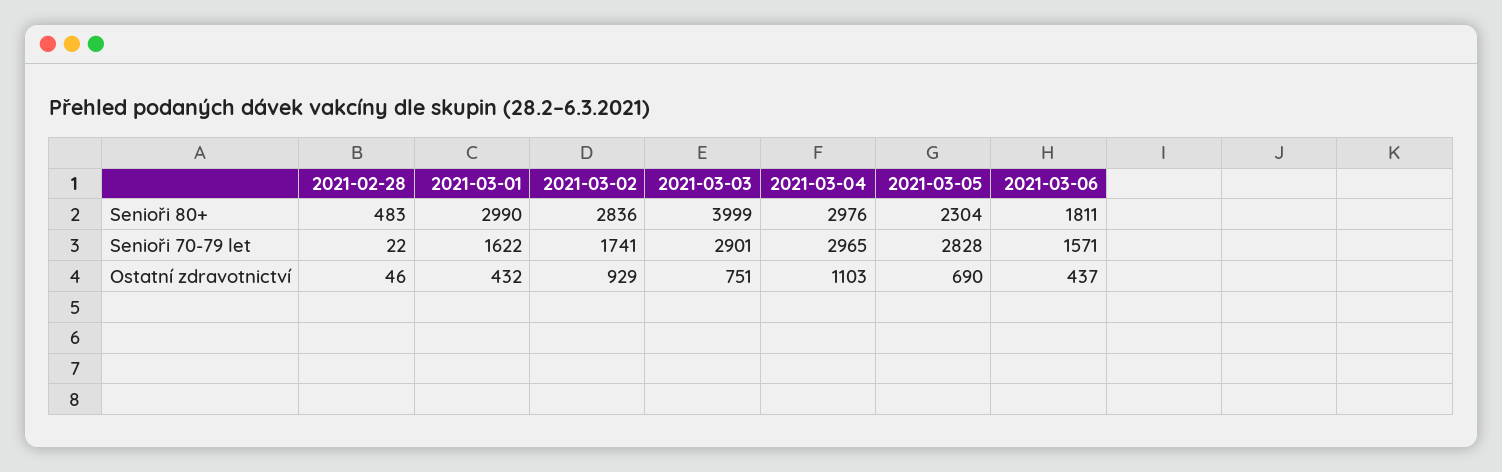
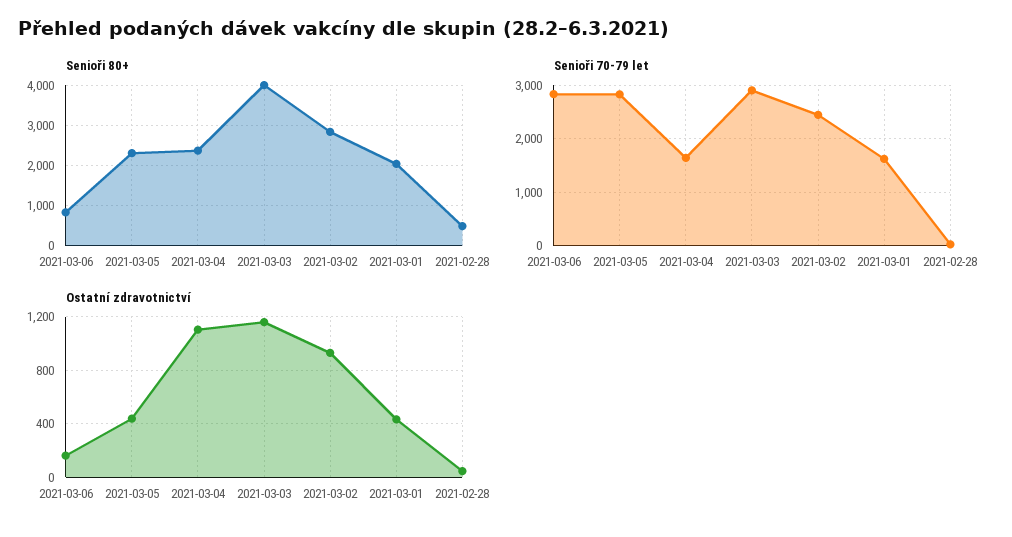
  {
    "Senioři 80+": {
      "2021-02-28": 483,
-     "2021-03-01": 2990,
+     "2021-03-01": 2000,
      "2021-03-02": 2836,
      "2021-03-03": 3999,
-     "2021-03-04": 2976,
+     "2021-03-04": 2400,
      "2021-03-05": 2304,
-     "2021-03-06": 1811
+     "2021-03-06": 800
    },
    "Senioři 70-79 let": {
      "2021-02-28": 22,
      "2021-03-01": 1622,
-     "2021-03-02": 1741,
+     "2021-03-02": 2400,
      "2021-03-03": 2901,
-     "2021-03-04": 2965,
+     "2021-03-04": 1600,
      "2021-03-05": 2828,
-     "2021-03-06": 1571
+     "2021-03-06": 2800
    },
    "Ostatní zdravotnictví": {
      "2021-02-28": 46,
      "2021-03-01": 432,
      "2021-03-02": 929,
-     "2021-03-03": 751,
+     "2021-03-03": 1150,
      "2021-03-04": 1103,
-     "2021-03-05": 690,
+     "2021-03-05": 450,
-     "2021-03-06": 437
+     "2021-03-06": 150
    }
  }

